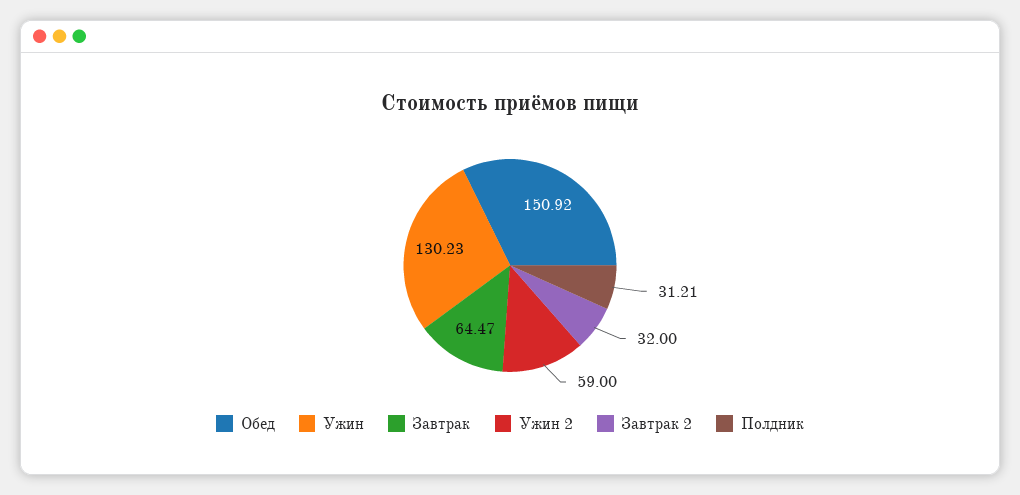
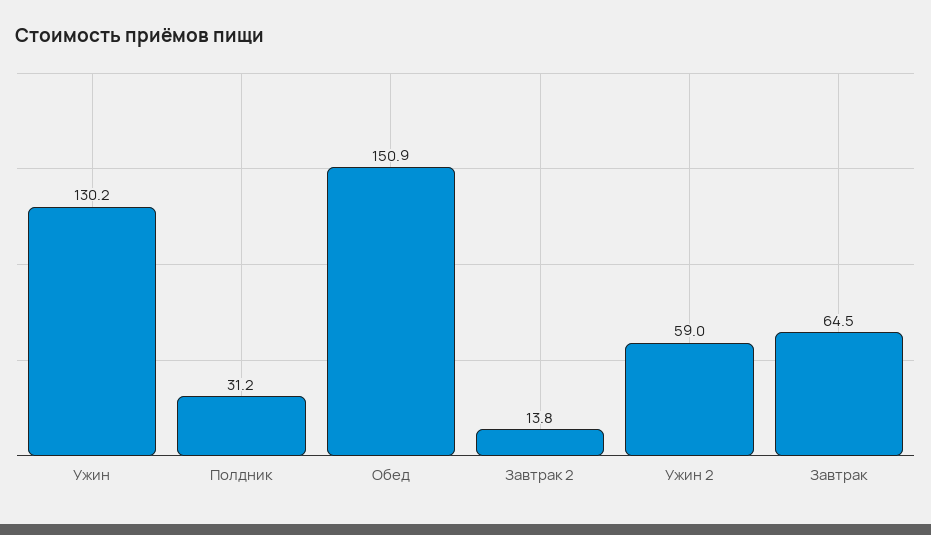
  {
    "Обед": 150.92,
    "Ужин": 130.23,
    "Завтрак": 64.47,
    "Ужин 2": 59,
-   "Завтрак 2": 32,
+   "Завтрак 2": 13.8,
    "Полдник": 31.21
  }

